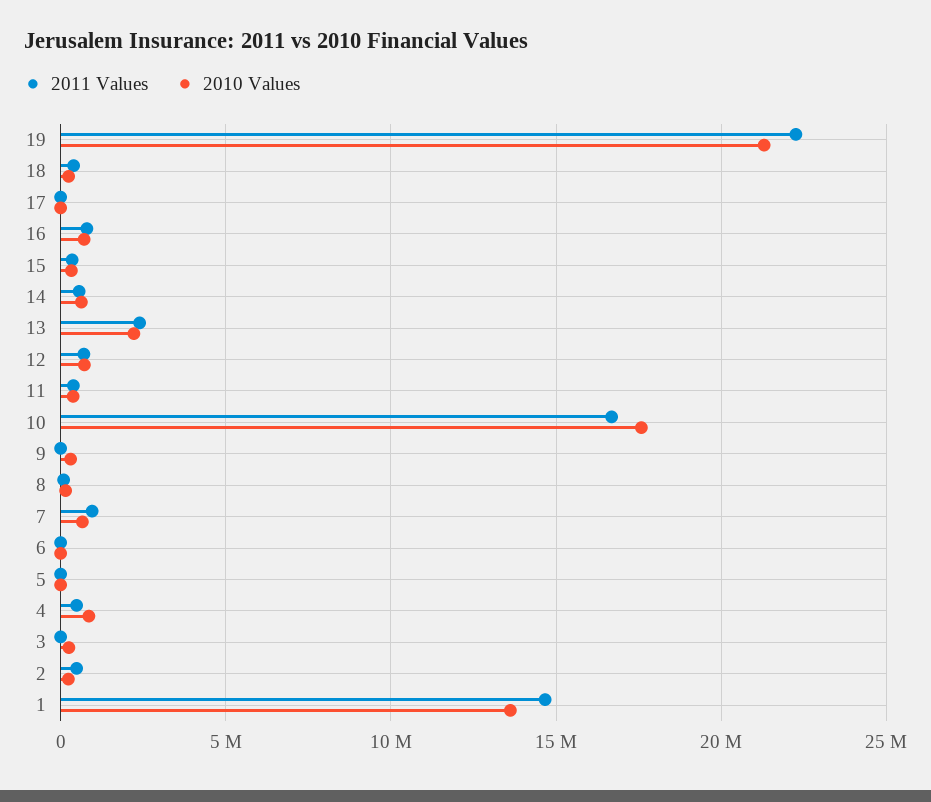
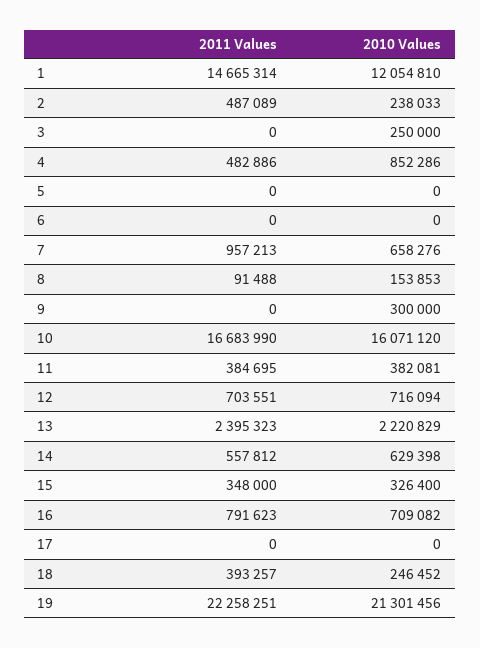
  {
    "2011 Values": {
      "19": 22258251,
      "18": 393257,
      "17": 0,
      "16": 791623,
      "15": 348000,
      "14": 557812,
      "13": 2395323,
      "12": 703551,
      "11": 384695,
      "10": 16683990,
      "9": 0,
      "8": 91488,
      "7": 957213,
      "6": 0,
      "5": 0,
      "4": 482886,
      "3": 0,
      "2": 487089,
      "1": 14665314
    },
    "2010 Values": {
      "19": 21301456,
      "18": 246452,
      "17": 0,
      "16": 709082,
      "15": 326400,
      "14": 629398,
      "13": 2220829,
      "12": 716094,
      "11": 382081,
-     "10": 17500000,
+     "10": 16071120,
      "9": 300000,
      "8": 153853,
      "7": 658276,
      "6": 0,
      "5": 0,
      "4": 852286,
      "3": 250000,
      "2": 238033,
-     "1": 13500000
+     "1": 12054810
    }
  }

